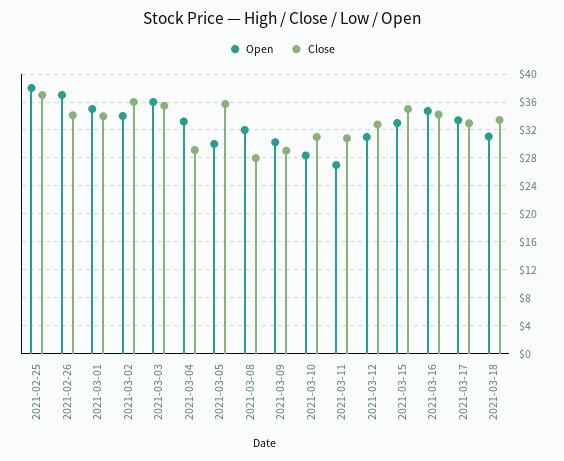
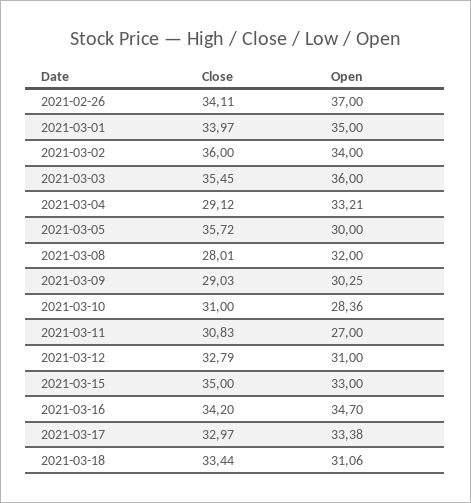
  {
    "Open": {
-     "2021-02-25": 38,
      "2021-02-26": 37,
      "2021-03-01": 35,
      "2021-03-02": 34,
      "2021-03-03": 36,
      "2021-03-04": 33.21,
      "2021-03-05": 30,
      "2021-03-08": 32,
      "2021-03-09": 30.25,
      "2021-03-10": 28.36,
      "2021-03-11": 27,
      "2021-03-12": 31,
      "2021-03-15": 33,
      "2021-03-16": 34.7,
      "2021-03-17": 33.38,
      "2021-03-18": 31.06
    },
    "Close": {
-     "2021-02-25": 37,
      "2021-02-26": 34.11,
      "2021-03-01": 33.97,
      "2021-03-02": 36,
      "2021-03-03": 35.45,
      "2021-03-04": 29.12,
      "2021-03-05": 35.72,
      "2021-03-08": 28.01,
      "2021-03-09": 29.03,
      "2021-03-10": 31,
      "2021-03-11": 30.83,
      "2021-03-12": 32.79,
      "2021-03-15": 35,
      "2021-03-16": 34.2,
      "2021-03-17": 32.97,
      "2021-03-18": 33.44
    }
  }

